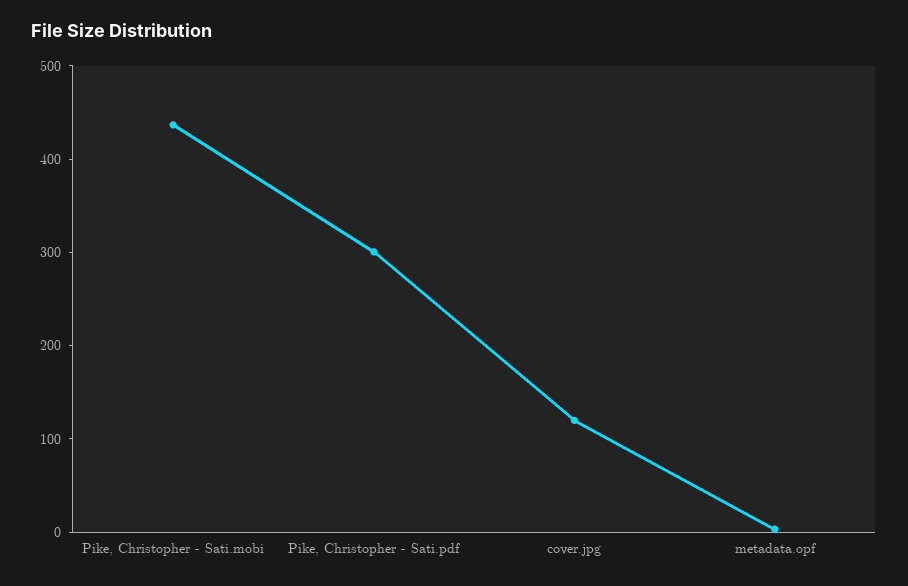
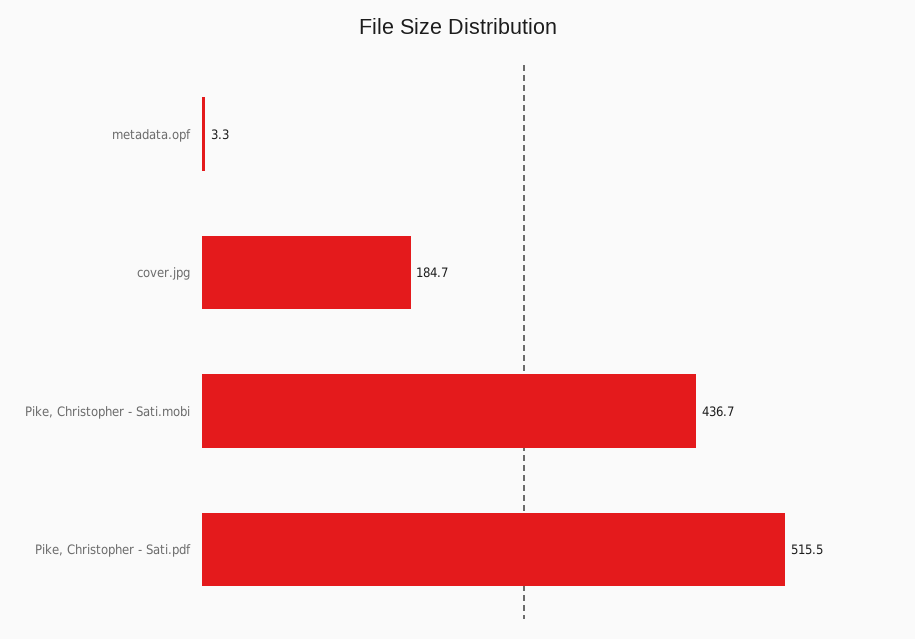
  {
    "Pike, Christopher - Sati.mobi": 436.7,
-   "Pike, Christopher - Sati.pdf": 300,
+   "Pike, Christopher - Sati.pdf": 515.5,
-   "cover.jpg": 120,
+   "cover.jpg": 184.7,
    "metadata.opf": 3.3
  }

